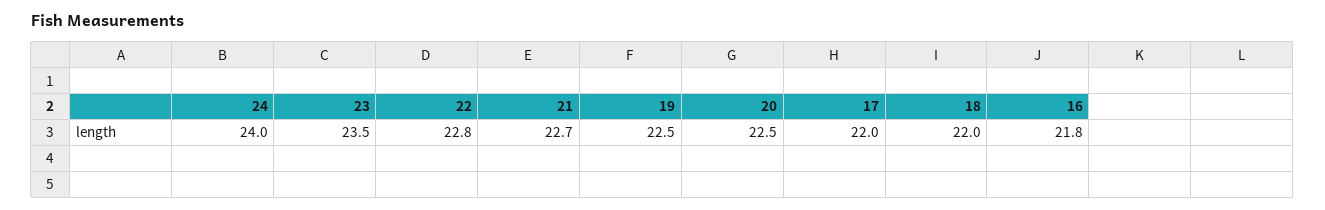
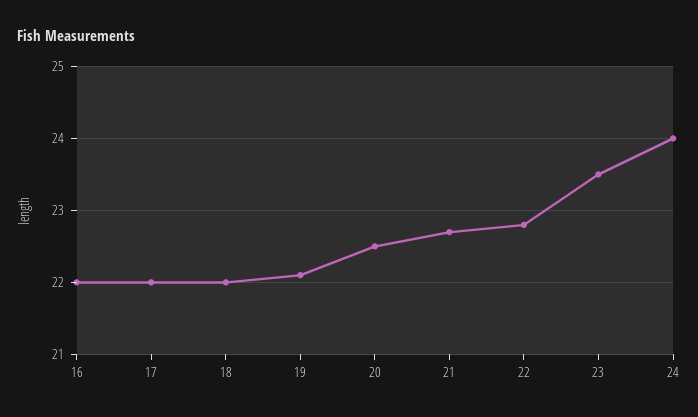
  {
    "24": 24,
    "23": 23.5,
    "22": 22.8,
    "21": 22.7,
-   "19": 22.5,
+   "19": 22.1,
    "20": 22.5,
    "17": 22,
    "18": 22,
-   "16": 21.8
+   "16": 22
  }

